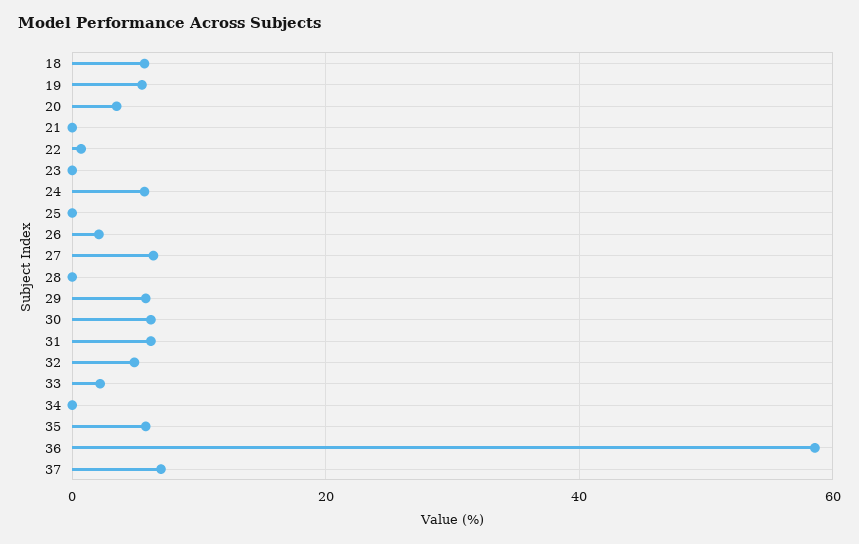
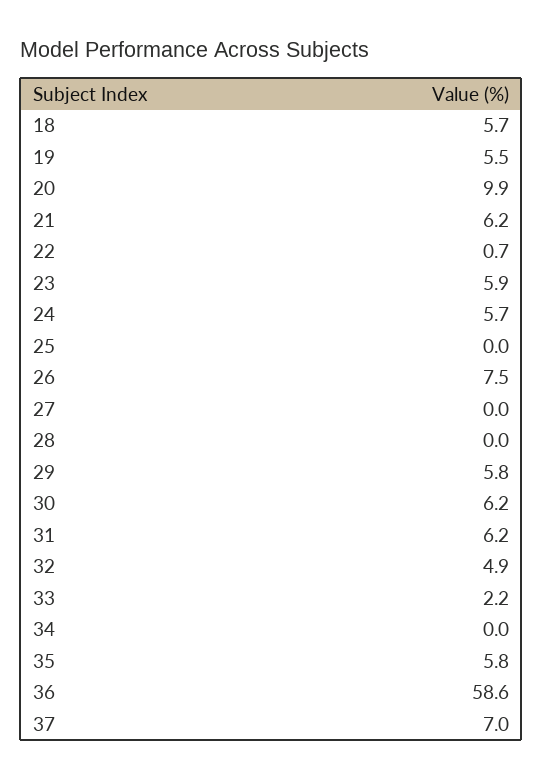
  {
    "18": 5.7,
    "19": 5.5,
-   "20": 4,
+   "20": 9.9,
-   "21": 0,
+   "21": 6.2,
    "22": 0.7,
-   "23": 0,
+   "23": 5.9,
    "24": 5.7,
    "25": 0,
-   "26": 2,
+   "26": 7.5,
-   "27": 6,
+   "27": 0,
    "28": 0,
    "29": 5.8,
    "30": 6.2,
    "31": 6.2,
    "32": 4.9,
    "33": 2.2,
    "34": 0,
    "35": 5.8,
    "36": 58.6,
    "37": 7
  }

